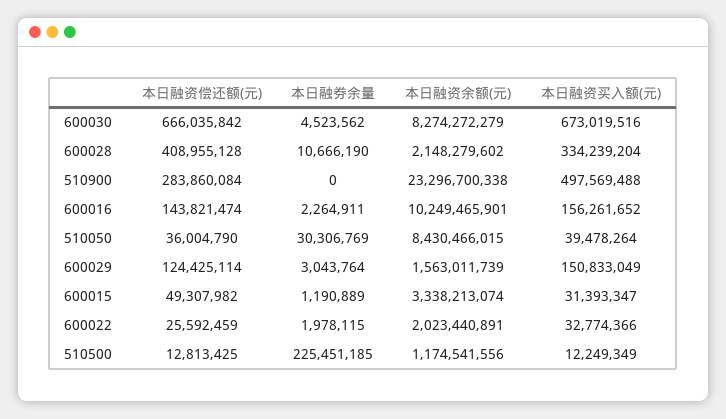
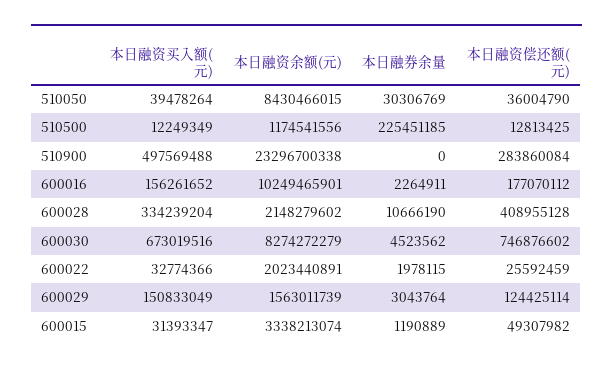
  {
    "本日融资偿还额(元)": {
-     "600030": 666035842,
+     "600030": 746876602,
      "600028": 408955128,
      "510900": 283860084,
-     "600016": 143821474,
+     "600016": 177070112,
      "510050": 36004790,
      "600029": 124425114,
      "600015": 49307982,
      "600022": 25592459,
      "510500": 12813425
    },
    "本日融券余量": {
      "600030": 4523562,
      "600028": 10666190,
      "510900": 0,
      "600016": 2264911,
      "510050": 30306769,
      "600029": 3043764,
      "600015": 1190889,
      "600022": 1978115,
      "510500": 225451185
    },
    "本日融资余额(元)": {
      "600030": 8274272279,
      "600028": 2148279602,
      "510900": 23296700338,
      "600016": 10249465901,
      "510050": 8430466015,
      "600029": 1563011739,
      "600015": 3338213074,
      "600022": 2023440891,
      "510500": 1174541556
    },
    "本日融资买入额(元)": {
      "600030": 673019516,
      "600028": 334239204,
      "510900": 497569488,
      "600016": 156261652,
      "510050": 39478264,
      "600029": 150833049,
      "600015": 31393347,
      "600022": 32774366,
      "510500": 12249349
    }
  }

